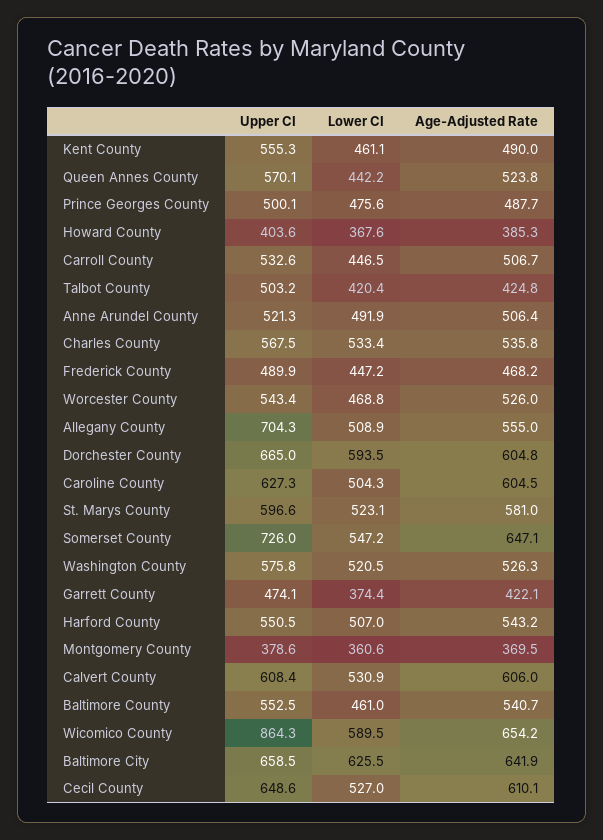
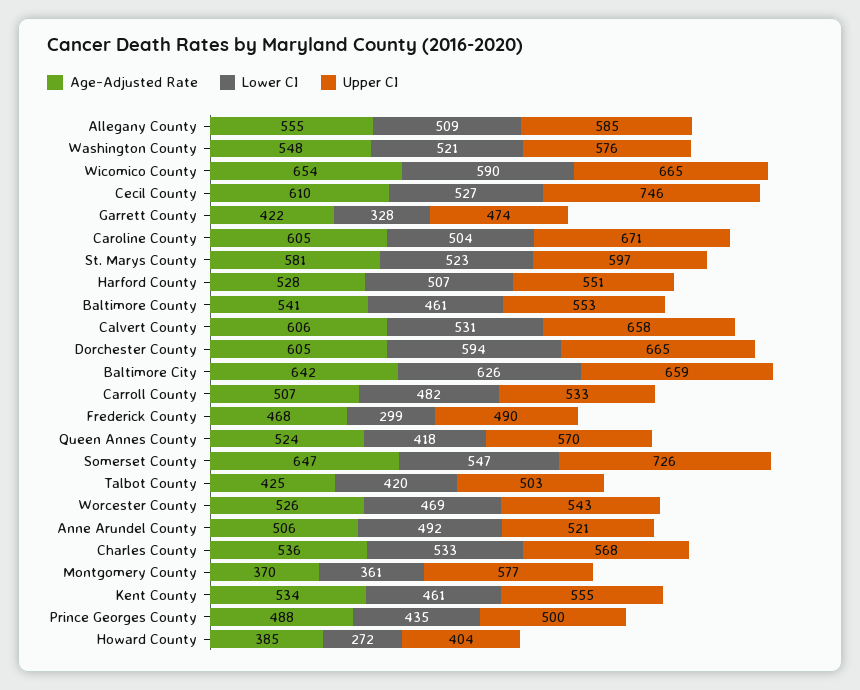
  {
    "Upper CI": {
      "Kent County": 555.3,
      "Queen Annes County": 570.1,
      "Prince Georges County": 500.1,
      "Howard County": 403.6,
      "Carroll County": 532.6,
      "Talbot County": 503.2,
      "Anne Arundel County": 521.3,
      "Charles County": 567.5,
      "Frederick County": 489.9,
      "Worcester County": 543.4,
-     "Allegany County": 704.3,
+     "Allegany County": 585,
      "Dorchester County": 665,
-     "Caroline County": 627.3,
+     "Caroline County": 671,
      "St. Marys County": 596.6,
      "Somerset County": 726,
      "Washington County": 575.8,
      "Garrett County": 474.1,
      "Harford County": 550.5,
-     "Montgomery County": 378.6,
+     "Montgomery County": 577,
-     "Calvert County": 608.4,
+     "Calvert County": 658,
      "Baltimore County": 552.5,
-     "Wicomico County": 864.3,
+     "Wicomico County": 665,
      "Baltimore City": 658.5,
-     "Cecil County": 648.6
+     "Cecil County": 746
    },
    "Lower CI": {
      "Kent County": 461.1,
-     "Queen Annes County": 442.2,
+     "Queen Annes County": 418,
-     "Prince Georges County": 475.6,
+     "Prince Georges County": 435,
-     "Howard County": 367.6,
+     "Howard County": 272,
-     "Carroll County": 446.5,
+     "Carroll County": 482,
      "Talbot County": 420.4,
      "Anne Arundel County": 491.9,
      "Charles County": 533.4,
-     "Frederick County": 447.2,
+     "Frederick County": 299,
      "Worcester County": 468.8,
      "Allegany County": 508.9,
      "Dorchester County": 593.5,
      "Caroline County": 504.3,
      "St. Marys County": 523.1,
      "Somerset County": 547.2,
      "Washington County": 520.5,
-     "Garrett County": 374.4,
+     "Garrett County": 328,
      "Harford County": 507,
      "Montgomery County": 360.6,
      "Calvert County": 530.9,
      "Baltimore County": 461,
      "Wicomico County": 589.5,
      "Baltimore City": 625.5,
      "Cecil County": 527
    },
    "Age-Adjusted Rate": {
-     "Kent County": 490,
+     "Kent County": 534,
      "Queen Annes County": 523.8,
      "Prince Georges County": 487.7,
      "Howard County": 385.3,
      "Carroll County": 506.7,
      "Talbot County": 424.8,
      "Anne Arundel County": 506.4,
      "Charles County": 535.8,
      "Frederick County": 468.2,
      "Worcester County": 526,
      "Allegany County": 555,
      "Dorchester County": 604.8,
      "Caroline County": 604.5,
      "St. Marys County": 581,
      "Somerset County": 647.1,
-     "Washington County": 526.3,
+     "Washington County": 548,
      "Garrett County": 422.1,
-     "Harford County": 543.2,
+     "Harford County": 528,
      "Montgomery County": 369.5,
      "Calvert County": 606,
      "Baltimore County": 540.7,
      "Wicomico County": 654.2,
      "Baltimore City": 641.9,
      "Cecil County": 610.1
    }
  }

